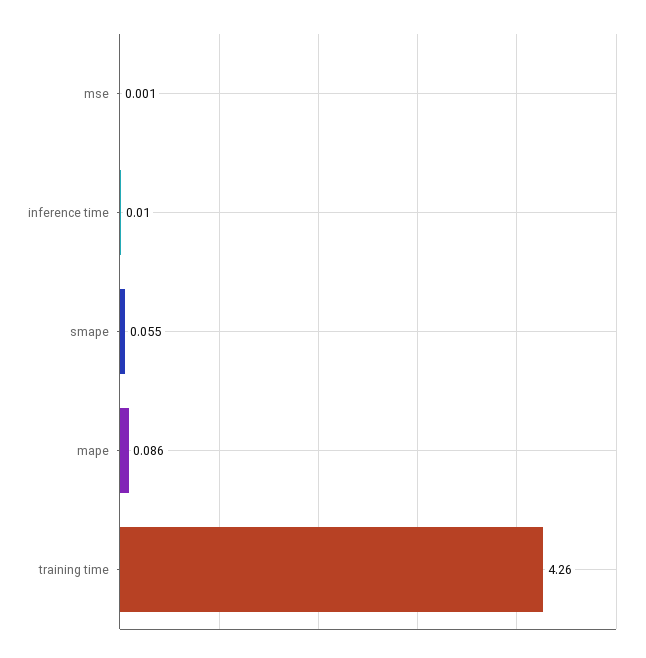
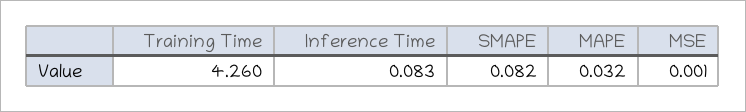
  {
    "mse": 0.001,
-   "inference time": 0.01,
+   "inference time": 0.083,
-   "smape": 0.055,
+   "smape": 0.082,
-   "mape": 0.086,
+   "mape": 0.032,
    "training time": 4.26
  }

